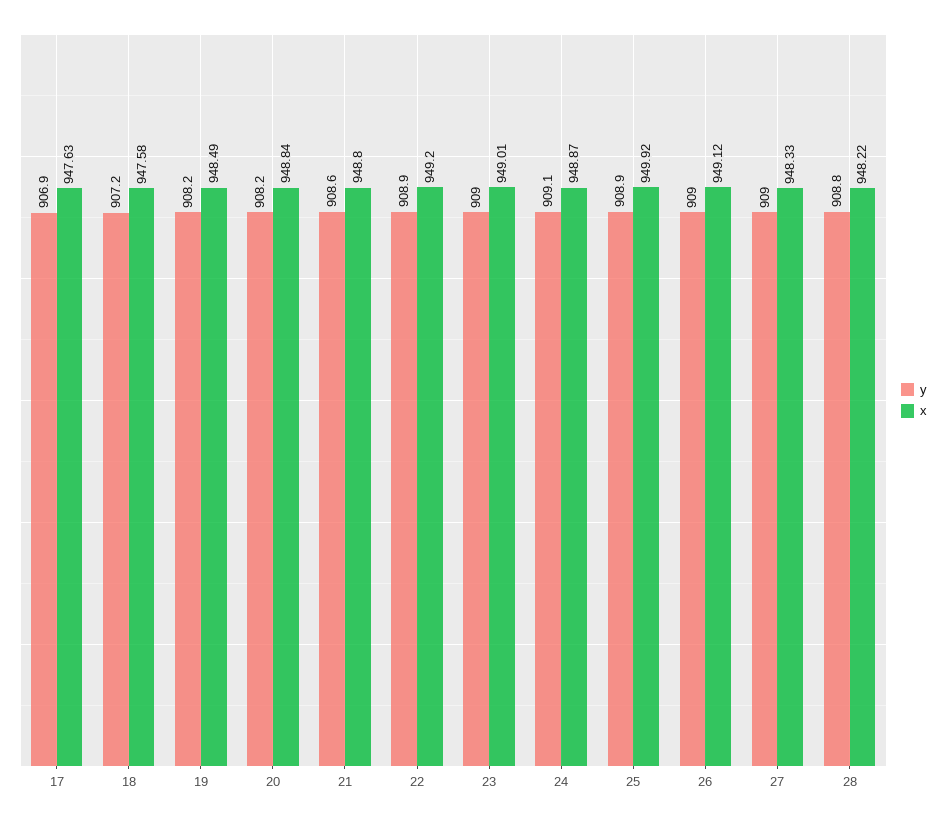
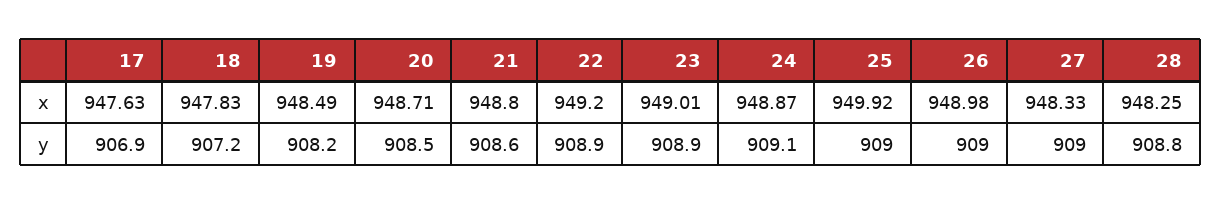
  {
    "y": {
      "17": 906.9,
      "18": 907.2,
      "19": 908.2,
-     "20": 908.2,
+     "20": 908.5,
      "21": 908.6,
      "22": 908.9,
-     "23": 909,
+     "23": 908.9,
      "24": 909.1,
-     "25": 908.9,
+     "25": 909,
      "26": 909,
      "27": 909,
      "28": 908.8
    },
    "x": {
      "17": 947.63,
-     "18": 947.58,
+     "18": 947.83,
      "19": 948.49,
-     "20": 948.84,
+     "20": 948.71,
      "21": 948.8,
      "22": 949.2,
      "23": 949.01,
      "24": 948.87,
      "25": 949.92,
-     "26": 949.12,
+     "26": 948.98,
      "27": 948.33,
-     "28": 948.22
+     "28": 948.25
    }
  }

